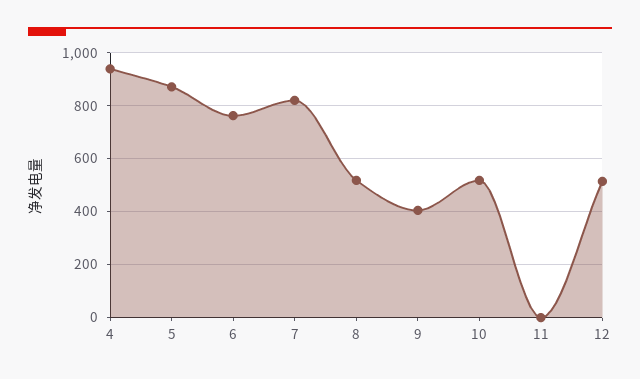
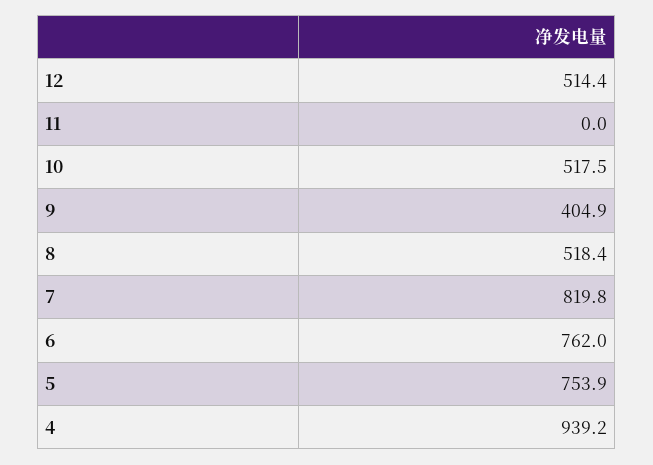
  {
    "4": 939.2,
-   "5": 875,
+   "5": 753.9,
    "6": 762,
    "7": 819.8,
    "8": 518.4,
    "9": 404.9,
    "10": 517.5,
    "11": 0,
    "12": 514.4
  }

